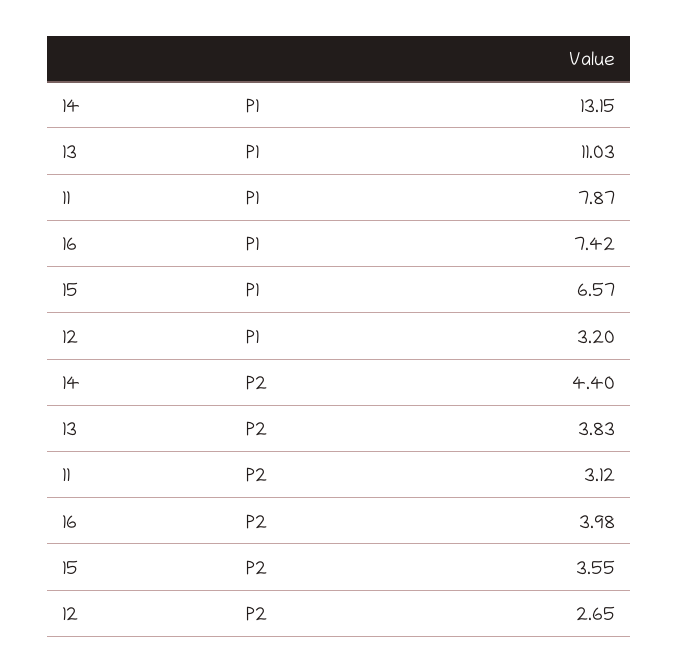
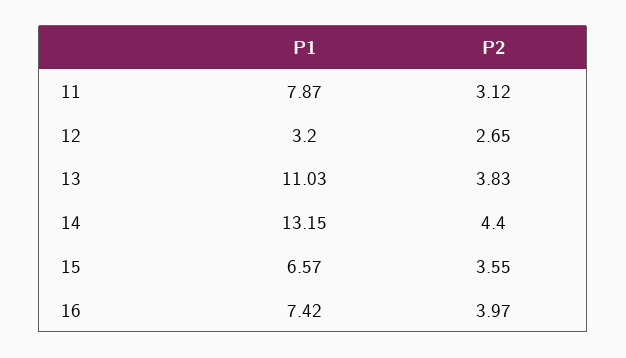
  {
    "14": {
      "P1": 13.15,
      "P2": 4.4
    },
    "13": {
      "P1": 11.03,
      "P2": 3.83
    },
    "11": {
      "P1": 7.87,
      "P2": 3.12
    },
    "16": {
      "P1": 7.42,
-     "P2": 3.98
+     "P2": 3.97
    },
    "15": {
      "P1": 6.57,
      "P2": 3.55
    },
    "12": {
      "P1": 3.2,
      "P2": 2.65
    }
  }

